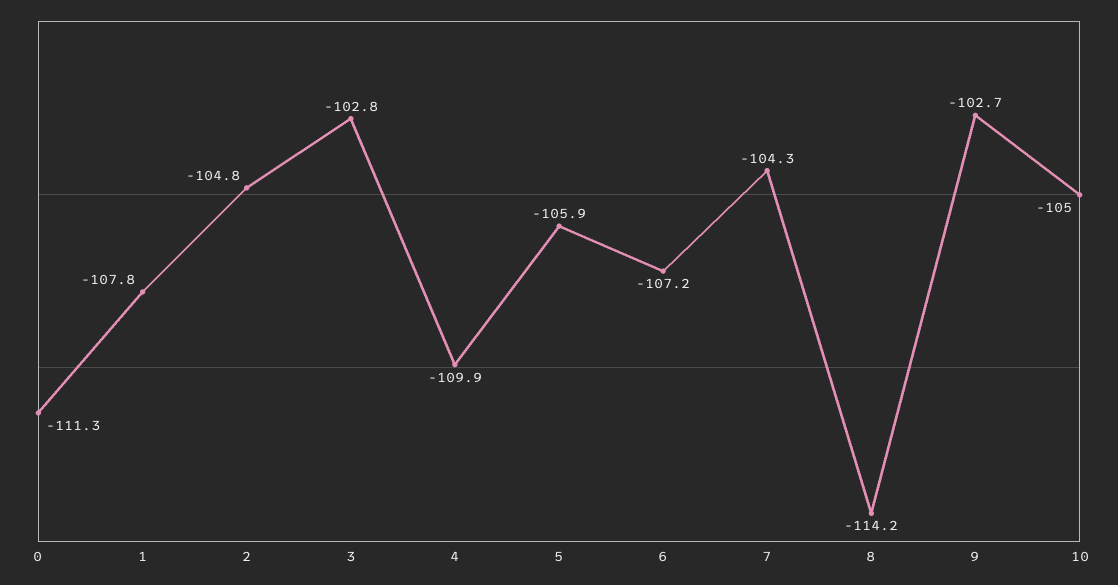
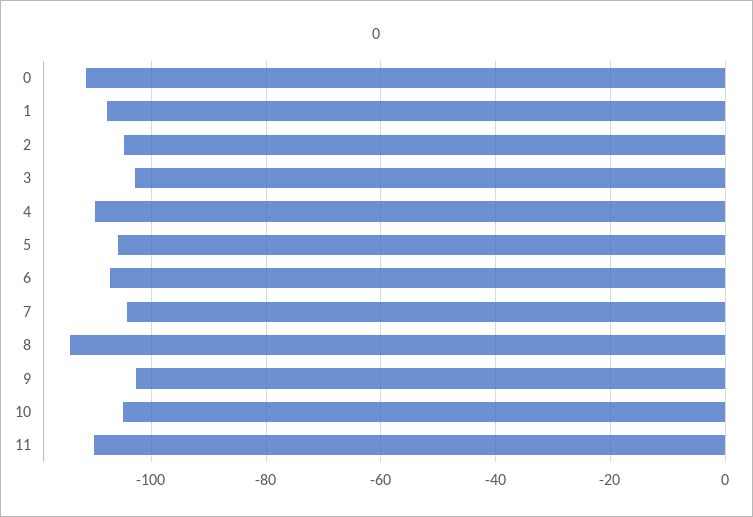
  {
    "0": -111.3,
    "1": -107.8,
    "2": -104.8,
    "3": -102.8,
    "4": -109.9,
    "5": -105.9,
    "6": -107.2,
    "7": -104.3,
    "8": -114.2,
    "9": -102.7,
-   "10": -105
+   "10": -105,
+   "11": -110
  }

